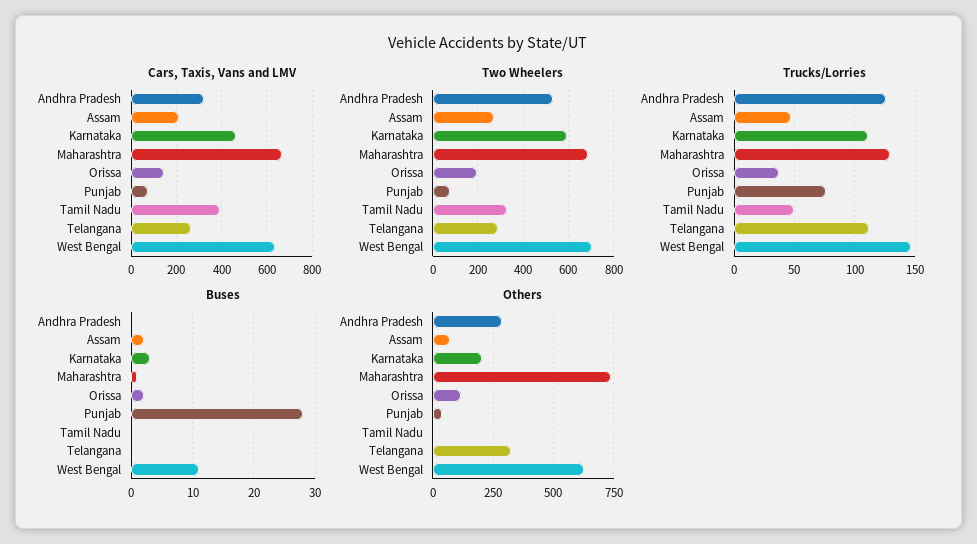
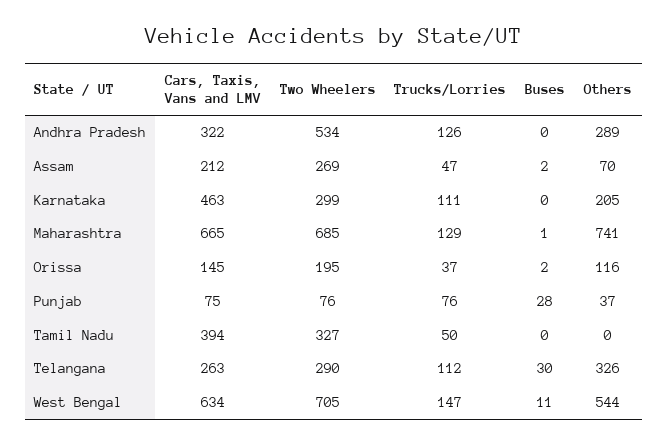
  {
    "Cars, Taxis, Vans and LMV": {
      "Andhra Pradesh": 322,
      "Assam": 212,
      "Karnataka": 463,
      "Maharashtra": 665,
      "Orissa": 145,
      "Punjab": 75,
      "Tamil Nadu": 394,
      "Telangana": 263,
      "West Bengal": 634
    },
    "Two Wheelers": {
      "Andhra Pradesh": 534,
      "Assam": 269,
-     "Karnataka": 600,
+     "Karnataka": 299,
      "Maharashtra": 685,
      "Orissa": 195,
      "Punjab": 76,
      "Tamil Nadu": 327,
      "Telangana": 290,
      "West Bengal": 705
    },
    "Trucks/Lorries": {
      "Andhra Pradesh": 126,
      "Assam": 47,
      "Karnataka": 111,
      "Maharashtra": 129,
      "Orissa": 37,
      "Punjab": 76,
      "Tamil Nadu": 50,
      "Telangana": 112,
      "West Bengal": 147
    },
    "Buses": {
      "Andhra Pradesh": 0,
      "Assam": 2,
-     "Karnataka": 3,
+     "Karnataka": 0,
      "Maharashtra": 1,
      "Orissa": 2,
      "Punjab": 28,
      "Tamil Nadu": 0,
-     "Telangana": 0,
+     "Telangana": 30,
      "West Bengal": 11
    },
    "Others": {
      "Andhra Pradesh": 289,
      "Assam": 70,
      "Karnataka": 205,
      "Maharashtra": 741,
      "Orissa": 116,
      "Punjab": 37,
      "Tamil Nadu": 0,
      "Telangana": 326,
-     "West Bengal": 625
+     "West Bengal": 544
    }
  }

